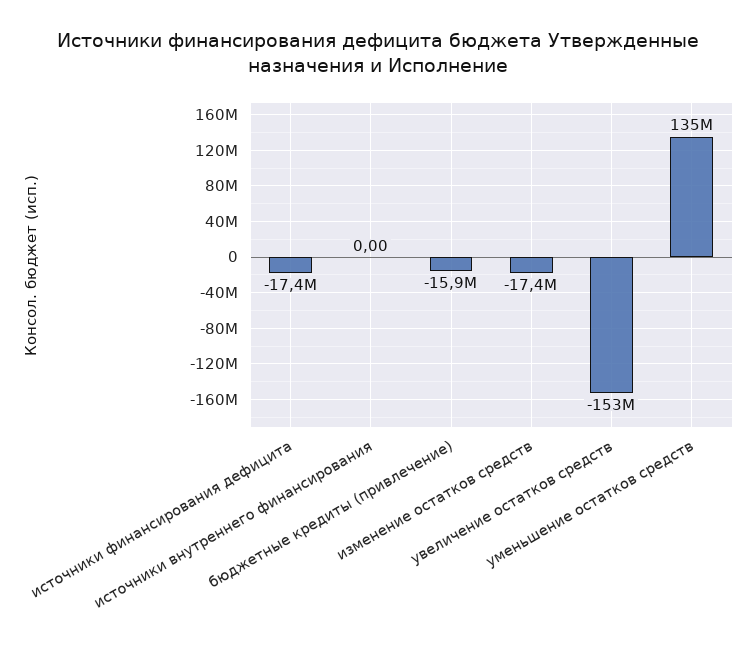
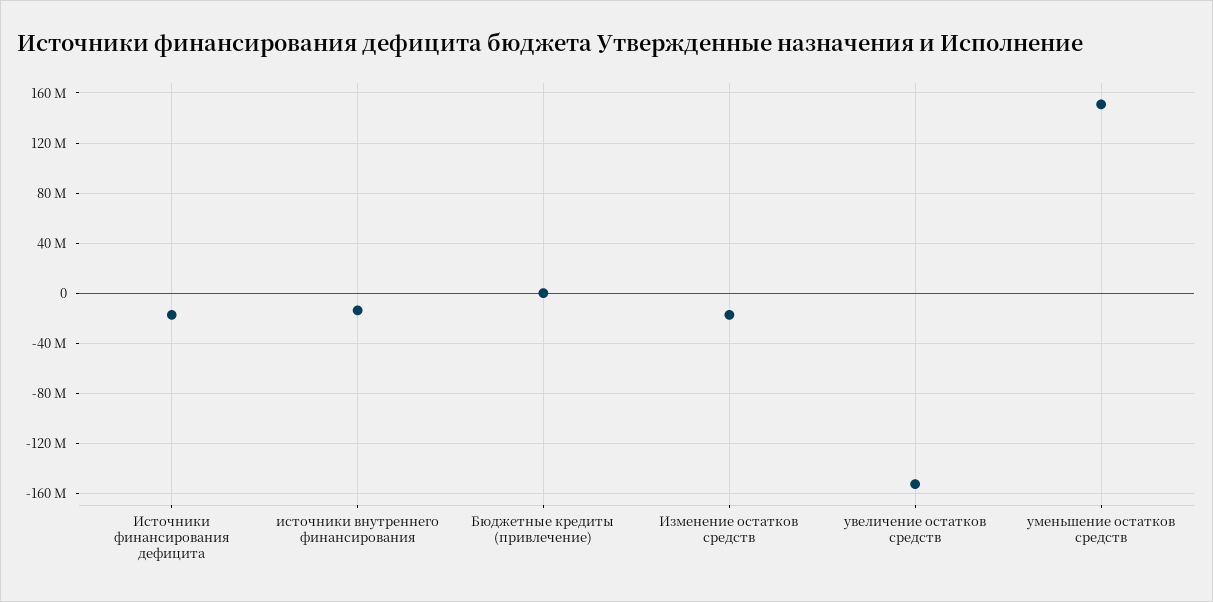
  {
    "источники финансирования дефицита": -17400000,
-   "источники внутреннего финансирования": 0,
+   "источники внутреннего финансирования": -15000000,
-   "бюджетные кредиты (привлечение)": -15900000,
+   "бюджетные кредиты (привлечение)": 0,
    "изменение остатков средств": -17400000,
    "увеличение остатков средств": -153000000,
-   "уменьшение остатков средств": 135000000
+   "уменьшение остатков средств": 150000000
  }

